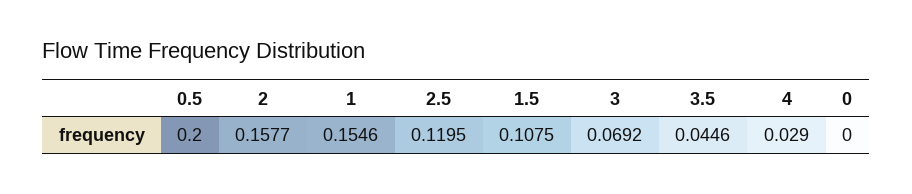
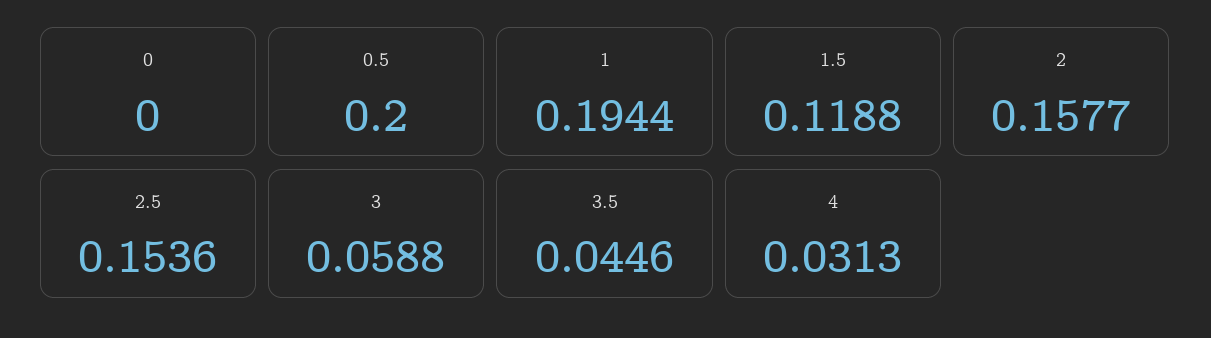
  {
    "0.5": 0.2,
    "2": 0.1577,
-   "1": 0.1546,
+   "1": 0.1944,
-   "2.5": 0.1195,
+   "2.5": 0.1536,
-   "1.5": 0.1075,
+   "1.5": 0.1188,
-   "3": 0.0692,
+   "3": 0.0588,
    "3.5": 0.0446,
-   "4": 0.029,
+   "4": 0.0313,
    "0": 0
  }

